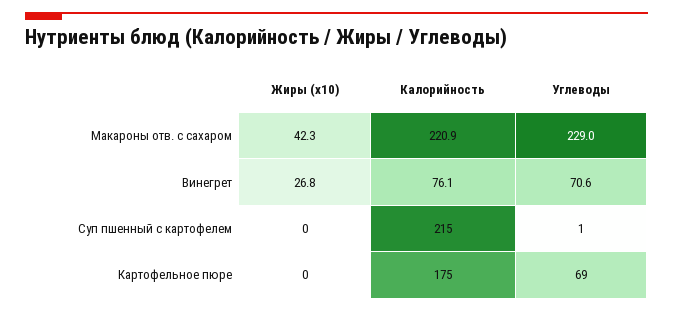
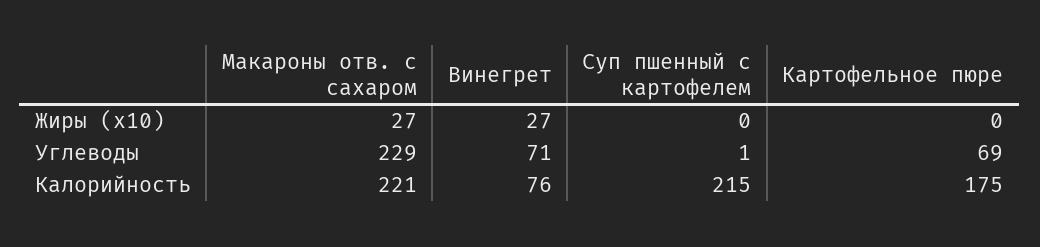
  {
    "Жиры (x10)": {
-     "Макароны отв. с сахаром": 42.3,
+     "Макароны отв. с сахаром": 27,
      "Винегрет": 26.8,
      "Суп пшенный с картофелем": 0,
      "Картофельное пюре": 0
    },
    "Калорийность": {
      "Макароны отв. с сахаром": 220.9,
      "Винегрет": 76.1,
      "Суп пшенный с картофелем": 215,
      "Картофельное пюре": 175
    },
    "Углеводы": {
      "Макароны отв. с сахаром": 229,
      "Винегрет": 70.6,
      "Суп пшенный с картофелем": 1,
      "Картофельное пюре": 69
    }
  }

